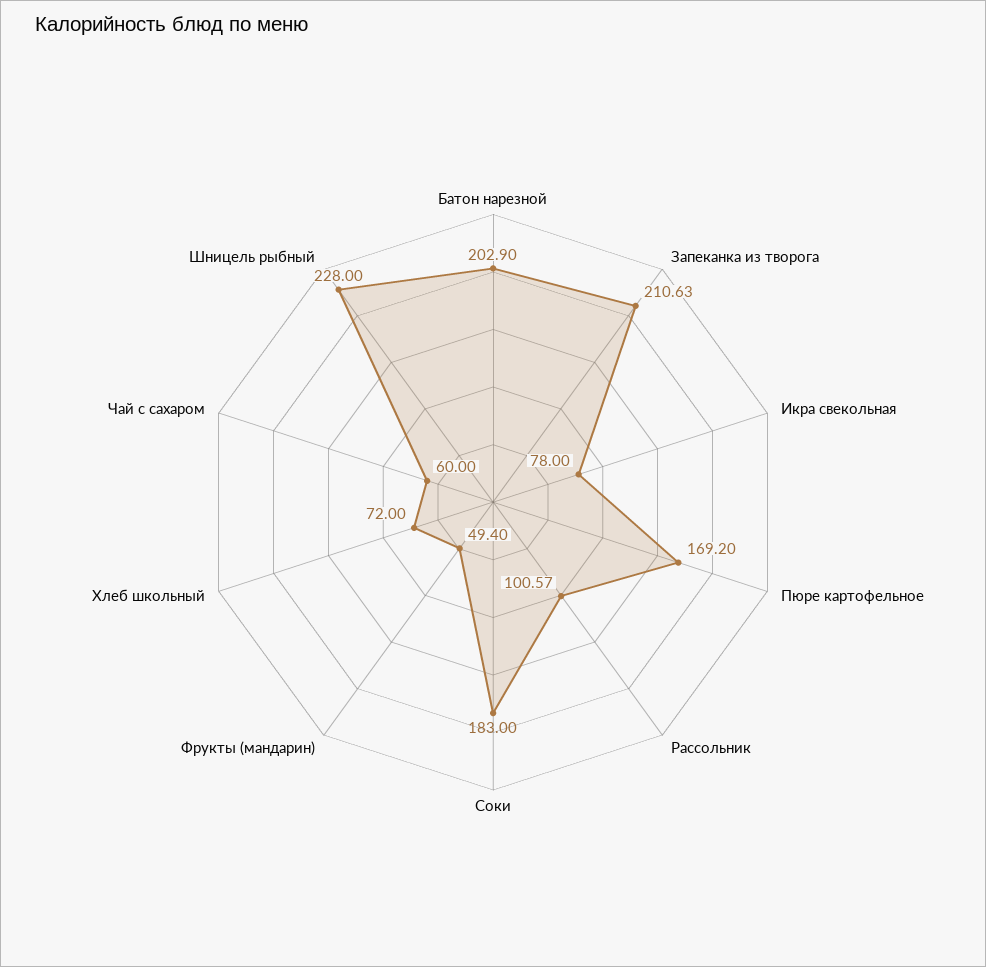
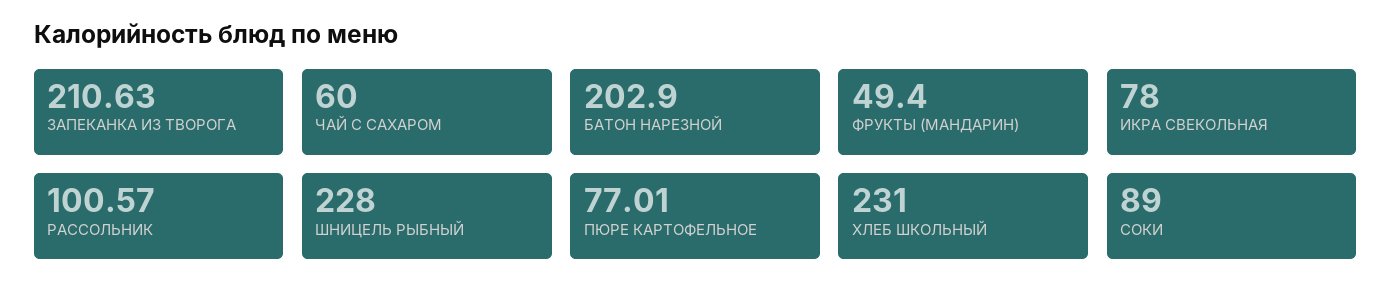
  {
    "Батон нарезной": 202.9,
    "Запеканка из творога": 210.63,
    "Икра свекольная": 78,
-   "Пюре картофельное": 169.2,
+   "Пюре картофельное": 77.01,
    "Рассольник": 100.57,
-   "Соки": 183,
+   "Соки": 89,
    "Фрукты (мандарин)": 49.4,
-   "Хлеб школьный": 72,
+   "Хлеб школьный": 231,
    "Чай с сахаром": 60,
    "Шницель рыбный": 228
  }

